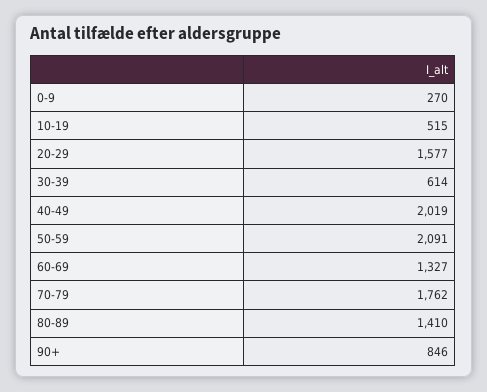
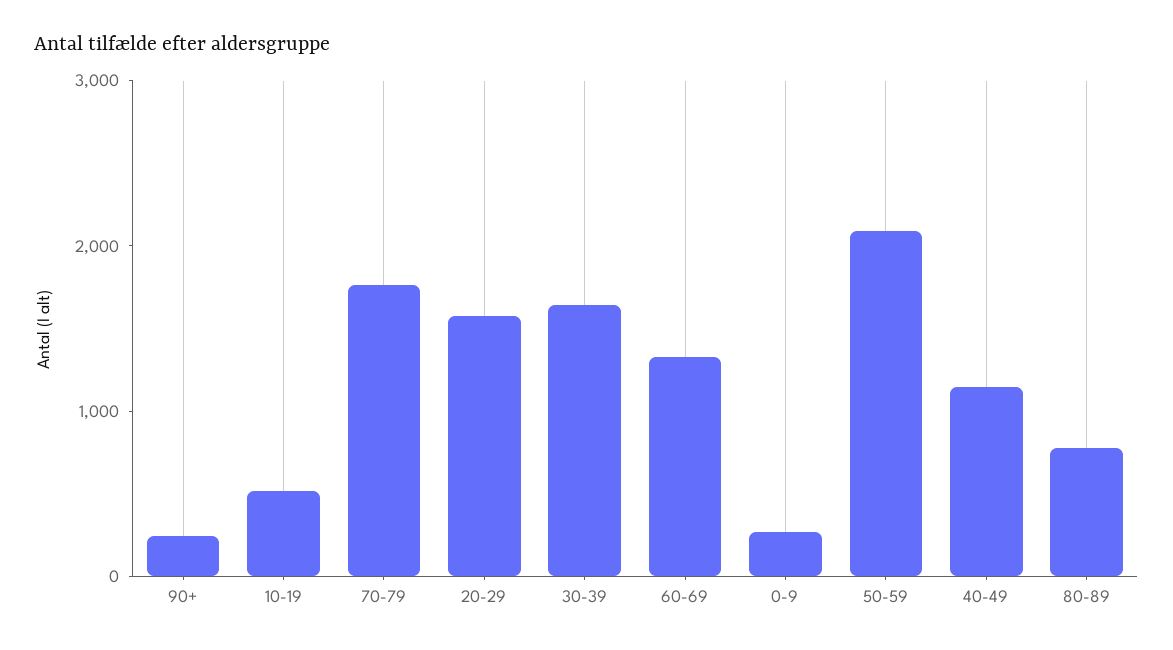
  {
    "0-9": 270,
    "10-19": 515,
    "20-29": 1577,
-   "30-39": 614,
+   "30-39": 1600,
-   "40-49": 2019,
+   "40-49": 1200,
    "50-59": 2091,
    "60-69": 1327,
    "70-79": 1762,
-   "80-89": 1410,
+   "80-89": 800,
-   "90+": 846
+   "90+": 200
  }

